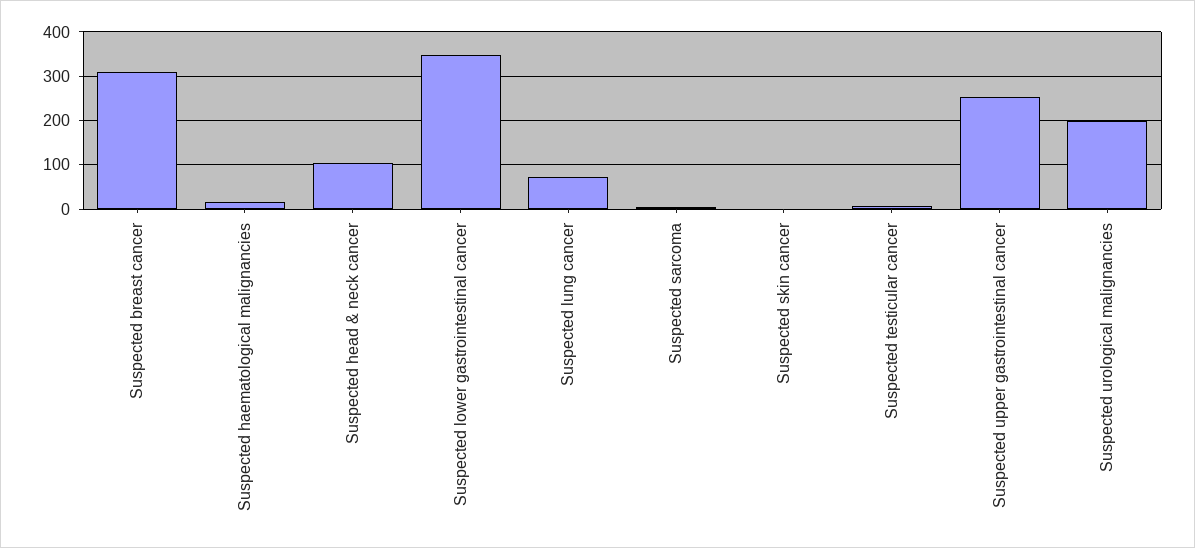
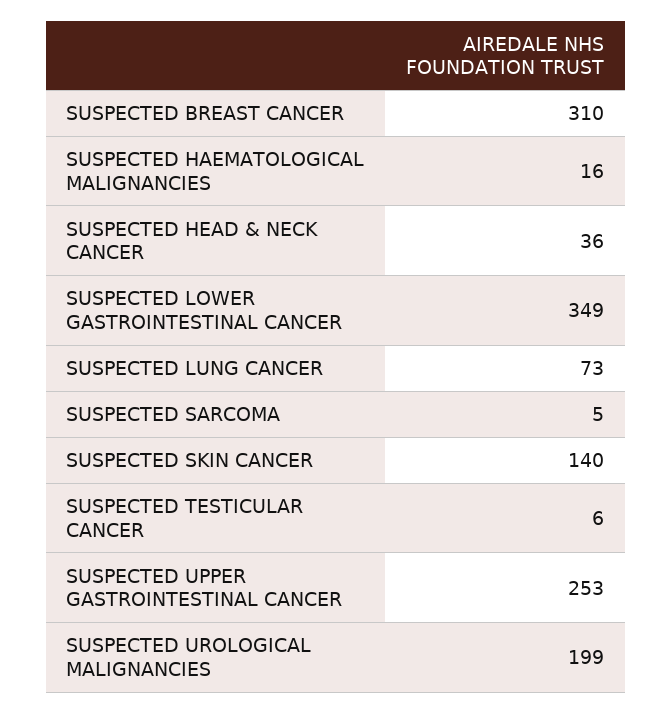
  {
    "Suspected breast cancer": 310,
    "Suspected haematological malignancies": 16,
-   "Suspected head & neck cancer": 100,
+   "Suspected head & neck cancer": 36,
    "Suspected lower gastrointestinal cancer": 349,
    "Suspected lung cancer": 73,
    "Suspected sarcoma": 5,
-   "Suspected skin cancer": 0,
+   "Suspected skin cancer": 140,
    "Suspected testicular cancer": 6,
    "Suspected upper gastrointestinal cancer": 253,
    "Suspected urological malignancies": 199
  }

